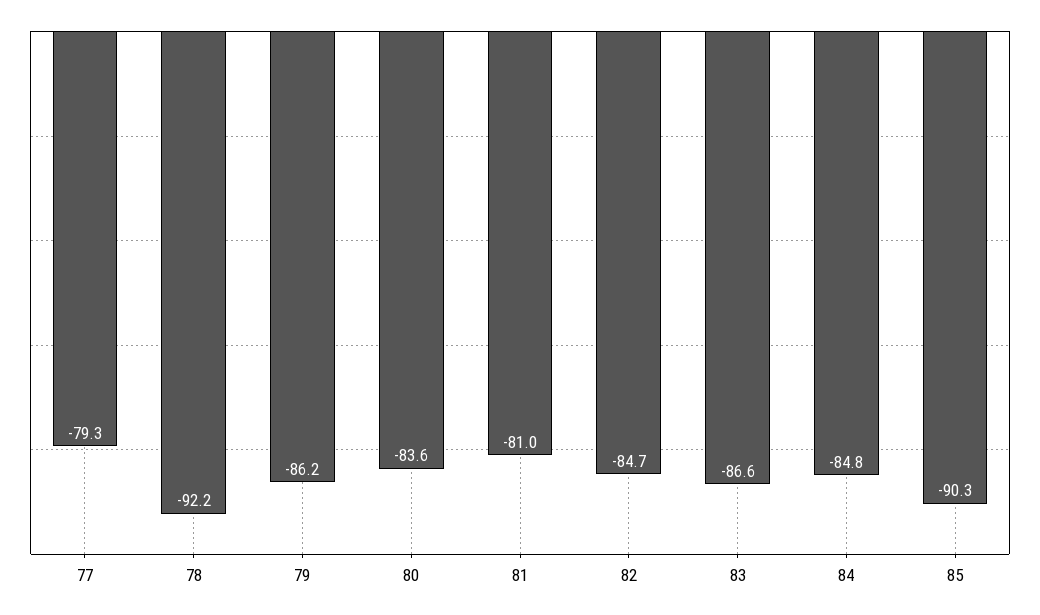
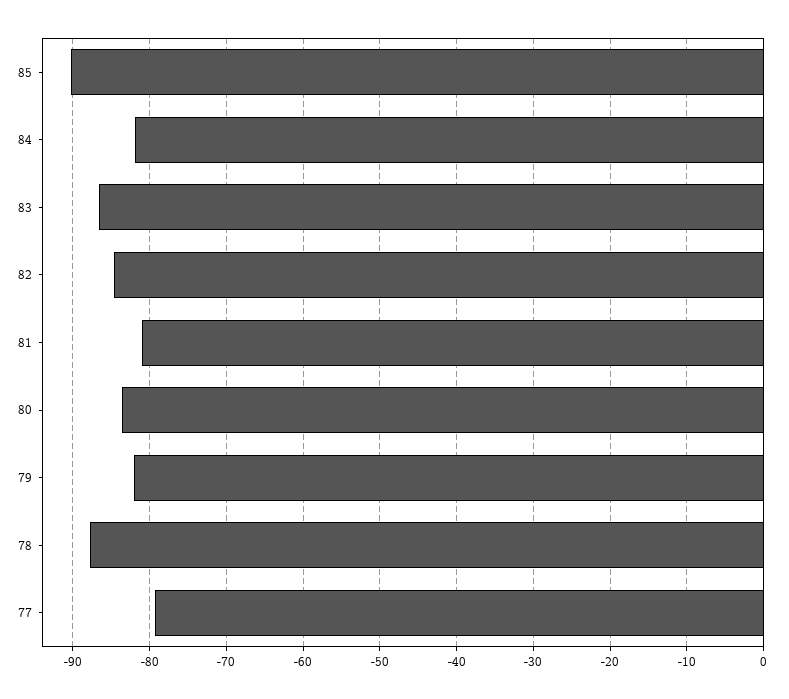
  {
    "77": -79.3,
-   "78": -92.2,
+   "78": -88,
-   "79": -86.2,
+   "79": -82,
    "80": -83.6,
    "81": -81,
    "82": -84.7,
    "83": -86.6,
-   "84": -84.8,
+   "84": -82,
    "85": -90.3
  }

